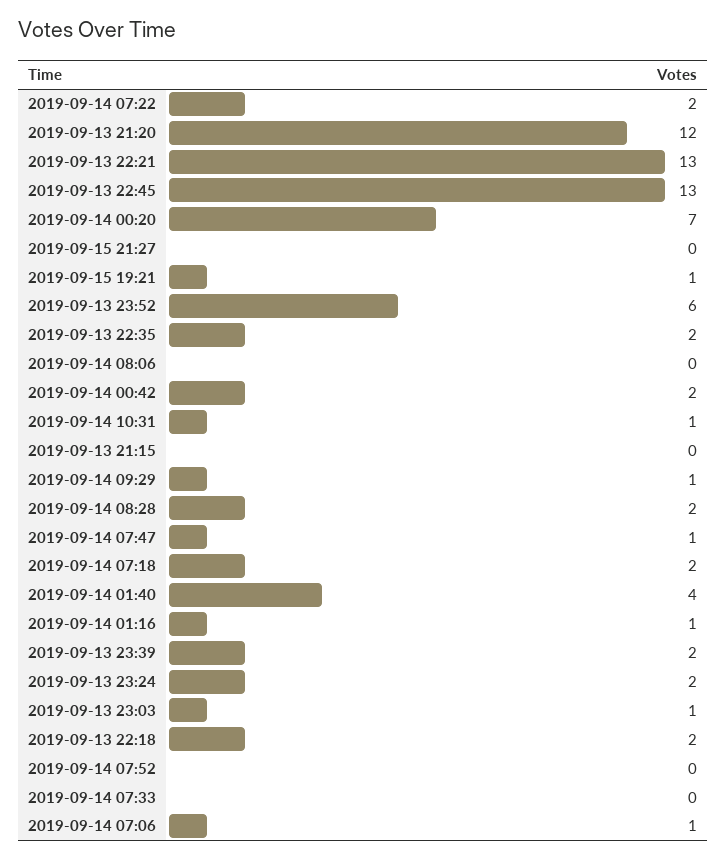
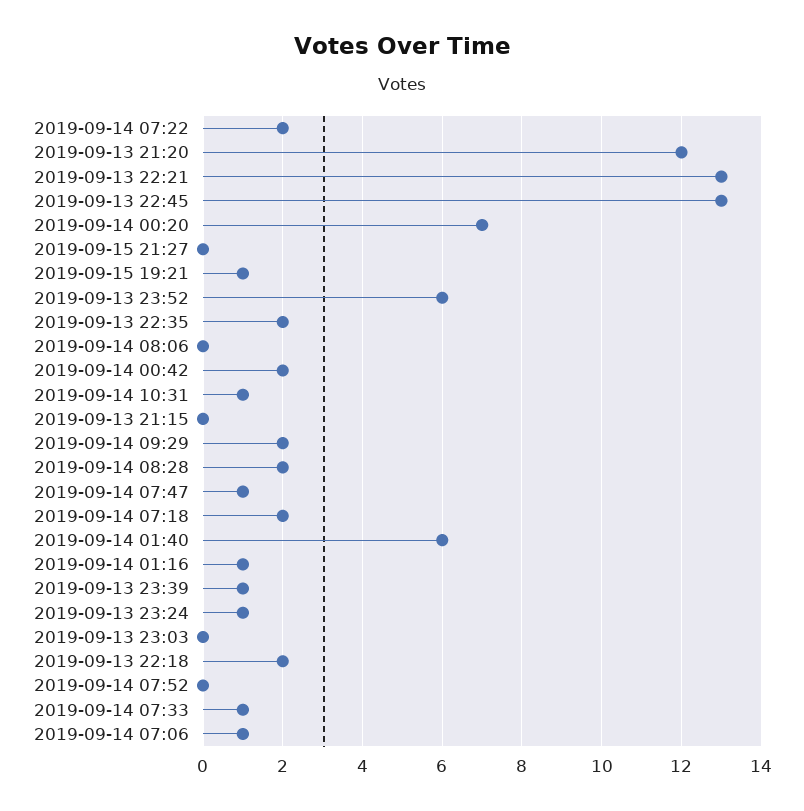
  {
    "2019-09-14 07:22": 2,
    "2019-09-13 21:20": 12,
    "2019-09-13 22:21": 13,
    "2019-09-13 22:45": 13,
    "2019-09-14 00:20": 7,
    "2019-09-15 21:27": 0,
    "2019-09-15 19:21": 1,
    "2019-09-13 23:52": 6,
    "2019-09-13 22:35": 2,
    "2019-09-14 08:06": 0,
    "2019-09-14 00:42": 2,
    "2019-09-14 10:31": 1,
    "2019-09-13 21:15": 0,
-   "2019-09-14 09:29": 1,
+   "2019-09-14 09:29": 2,
    "2019-09-14 08:28": 2,
    "2019-09-14 07:47": 1,
    "2019-09-14 07:18": 2,
-   "2019-09-14 01:40": 4,
+   "2019-09-14 01:40": 6,
    "2019-09-14 01:16": 1,
-   "2019-09-13 23:39": 2,
+   "2019-09-13 23:39": 1,
-   "2019-09-13 23:24": 2,
+   "2019-09-13 23:24": 1,
-   "2019-09-13 23:03": 1,
+   "2019-09-13 23:03": 0,
    "2019-09-13 22:18": 2,
    "2019-09-14 07:52": 0,
-   "2019-09-14 07:33": 0,
+   "2019-09-14 07:33": 1,
    "2019-09-14 07:06": 1
  }

